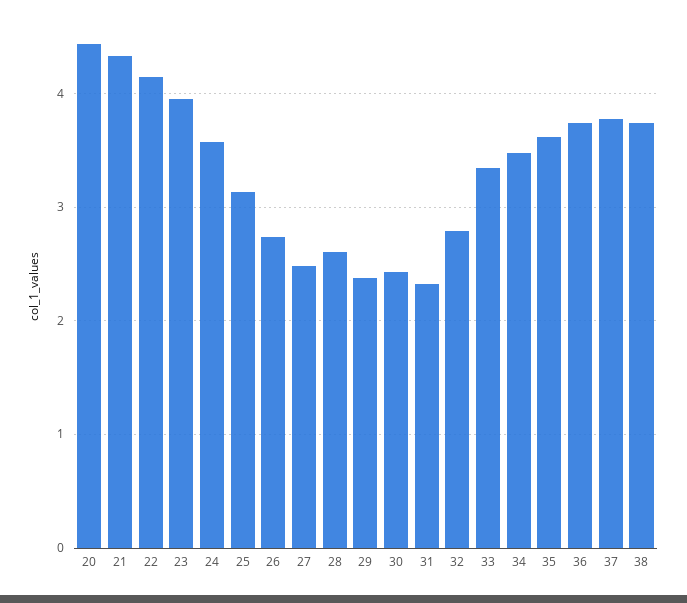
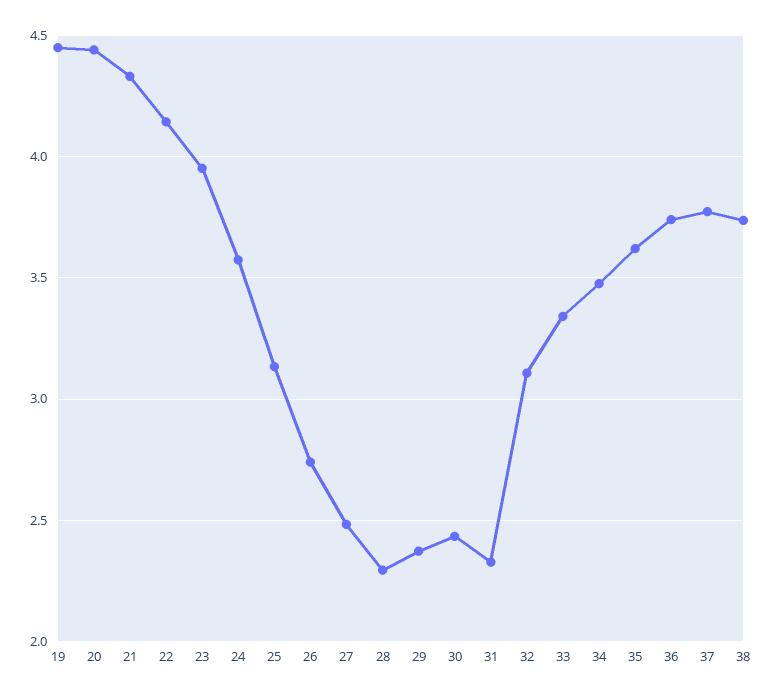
  {
    "20": 4.45,
    "21": 4.35,
    "22": 4.15,
    "23": 3.95,
    "24": 3.55,
    "25": 3.15,
    "26": 2.75,
    "27": 2.5,
-   "28": 2.6,
+   "28": 2.3,
    "29": 2.35,
    "30": 2.45,
    "31": 2.35,
-   "32": 2.8,
+   "32": 3.1,
    "33": 3.35,
    "34": 3.5,
    "35": 3.6,
    "36": 3.75,
    "37": 3.75,
-   "38": 3.75
+   "38": 3.75,
+   "19": 4.45
  }

